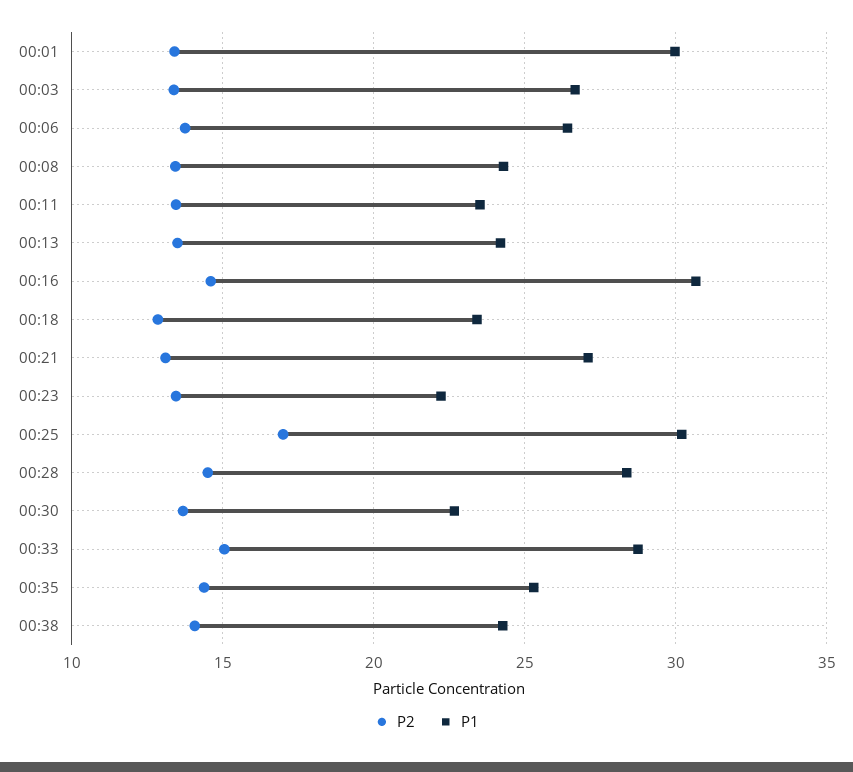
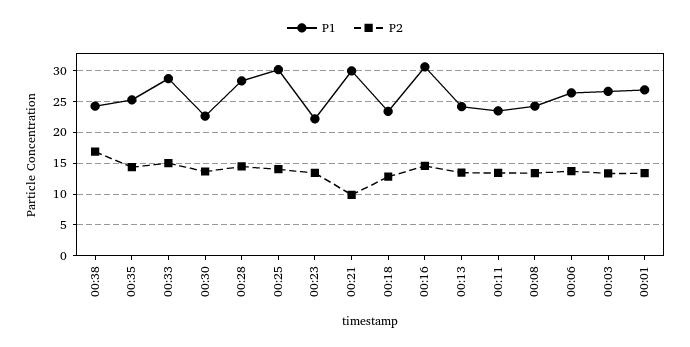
  {
    "P2": {
      "00:01": 13.5,
      "00:03": 13.5,
      "00:06": 14,
      "00:08": 13.5,
      "00:11": 13.5,
      "00:13": 13.5,
      "00:16": 14.5,
      "00:18": 13,
-     "00:21": 13,
+     "00:21": 10,
      "00:23": 13.5,
-     "00:25": 17,
+     "00:25": 14,
      "00:28": 14.5,
      "00:30": 13.5,
      "00:33": 15,
      "00:35": 14.5,
-     "00:38": 14
+     "00:38": 17
    },
    "P1": {
-     "00:01": 30,
+     "00:01": 27,
      "00:03": 26.5,
      "00:06": 26.5,
      "00:08": 24.5,
      "00:11": 23.5,
      "00:13": 24,
      "00:16": 30.5,
      "00:18": 23.5,
-     "00:21": 27,
+     "00:21": 30,
      "00:23": 22,
      "00:25": 30,
      "00:28": 28.5,
      "00:30": 22.5,
      "00:33": 29,
      "00:35": 25.5,
      "00:38": 24.5
    }
  }

